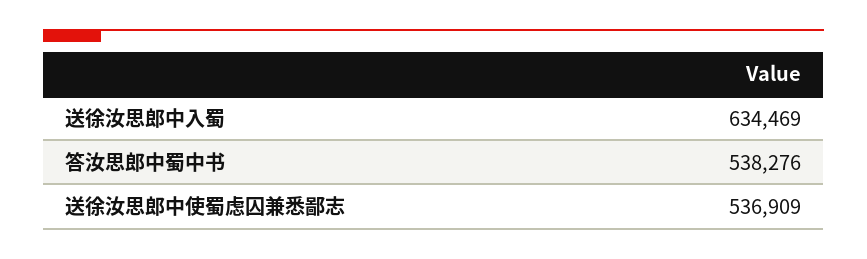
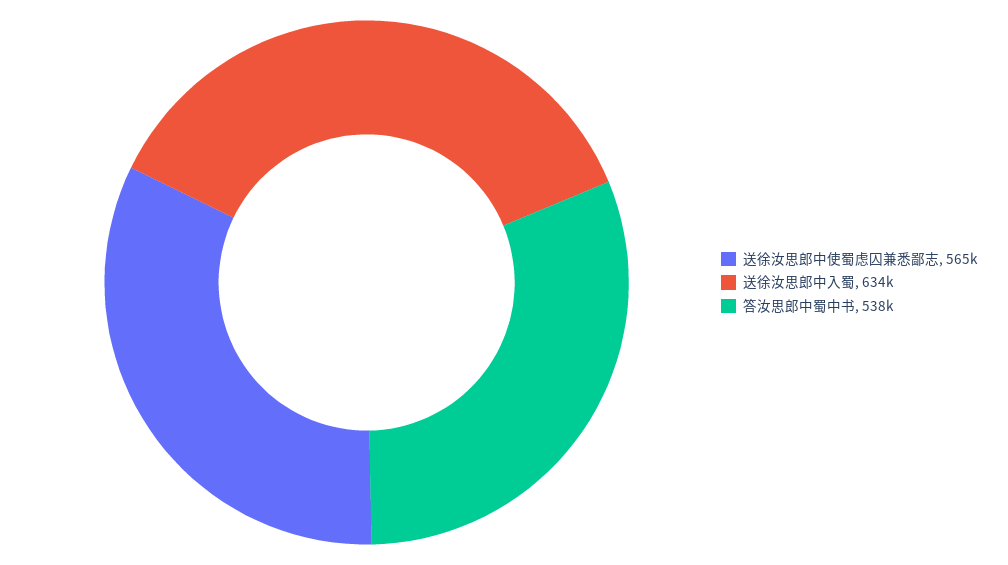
  {
    "送徐汝思郎中入蜀": 634469,
    "答汝思郎中蜀中书": 538276,
-   "送徐汝思郎中使蜀虑囚兼悉鄙志": 536909
+   "送徐汝思郎中使蜀虑囚兼悉鄙志": 565000
  }

